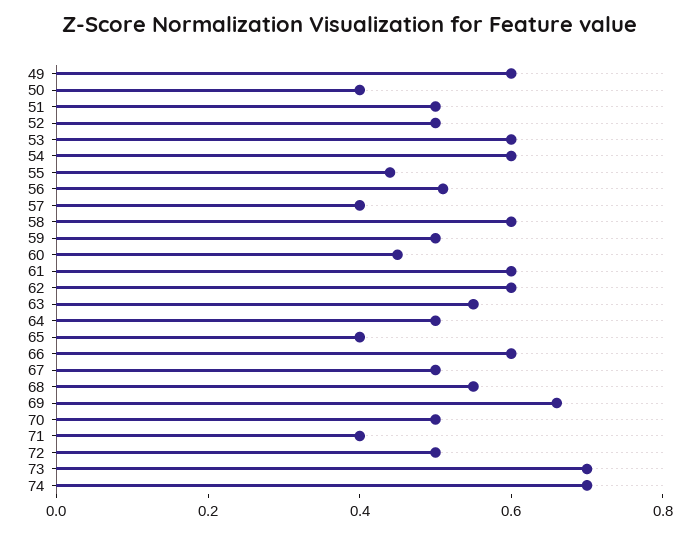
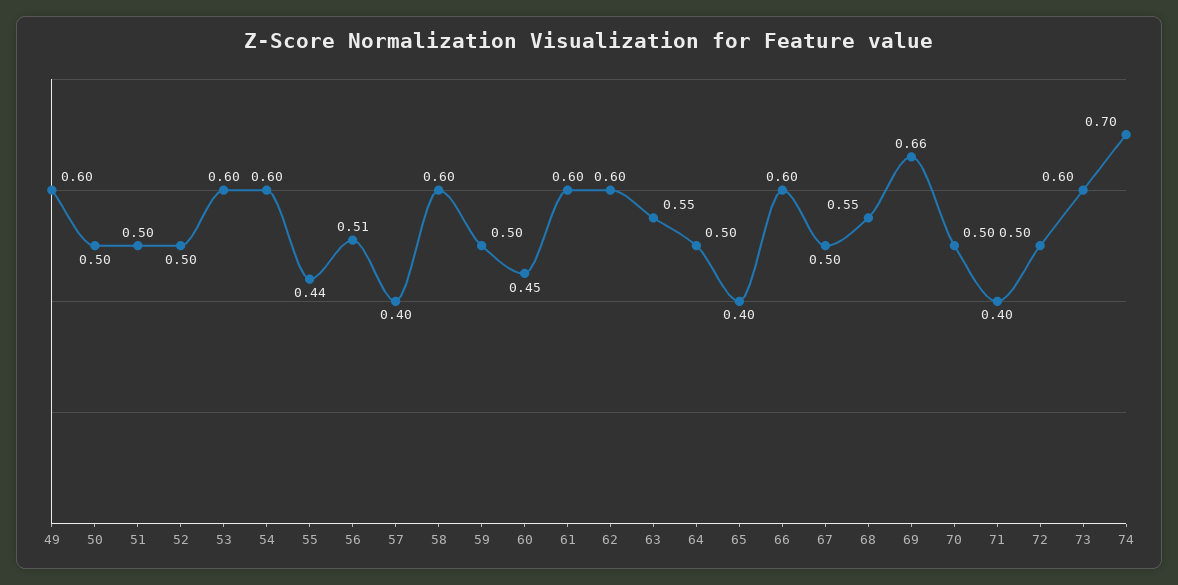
  {
    "49": 0.6,
-   "50": 0.4,
+   "50": 0.5,
    "51": 0.5,
    "52": 0.5,
    "53": 0.6,
    "54": 0.6,
    "55": 0.44,
    "56": 0.51,
    "57": 0.4,
    "58": 0.6,
    "59": 0.5,
    "60": 0.45,
    "61": 0.6,
    "62": 0.6,
    "63": 0.55,
    "64": 0.5,
    "65": 0.4,
    "66": 0.6,
    "67": 0.5,
    "68": 0.55,
    "69": 0.66,
    "70": 0.5,
    "71": 0.4,
    "72": 0.5,
-   "73": 0.7,
+   "73": 0.6,
    "74": 0.7
  }

